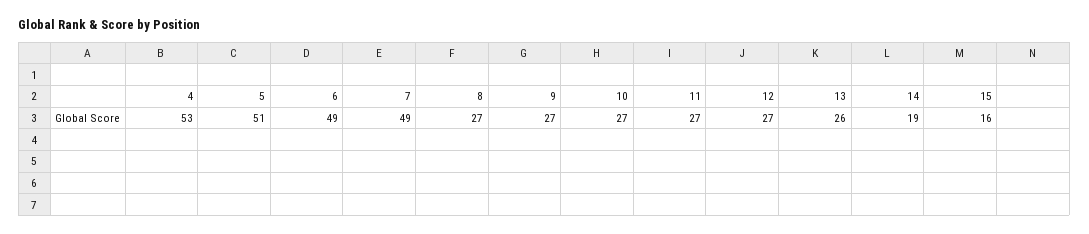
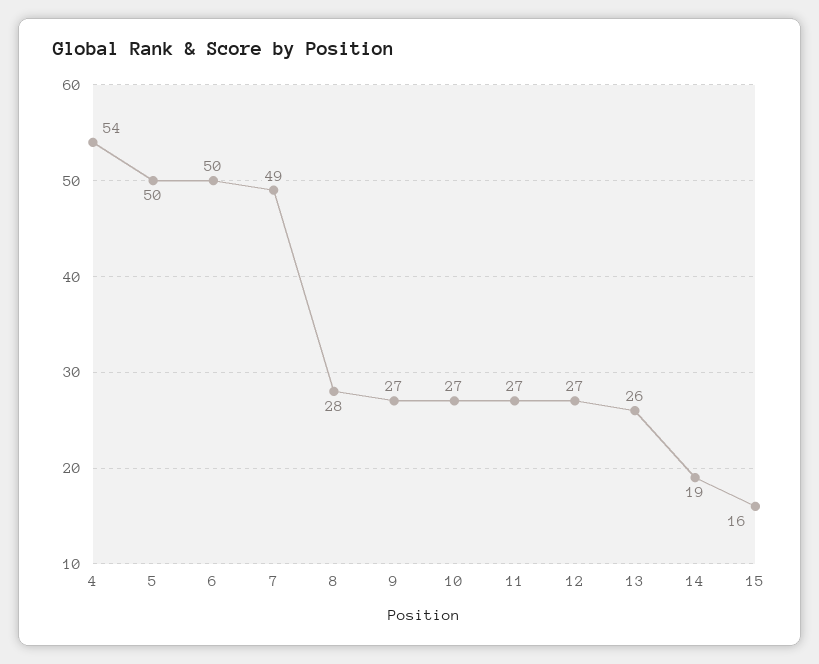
  {
-   "4": 53,
+   "4": 54,
-   "5": 51,
+   "5": 50,
-   "6": 49,
+   "6": 50,
    "7": 49,
-   "8": 27,
+   "8": 28,
    "9": 27,
    "10": 27,
    "11": 27,
    "12": 27,
    "13": 26,
    "14": 19,
    "15": 16
  }

